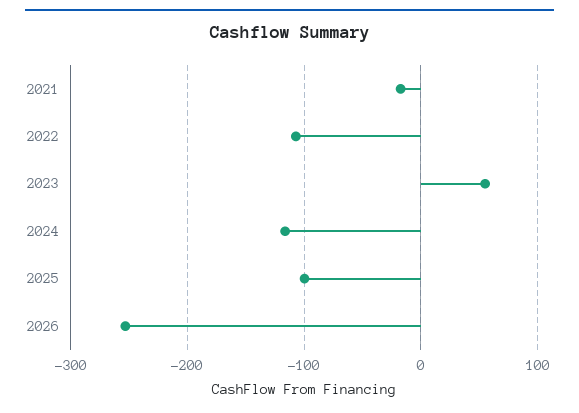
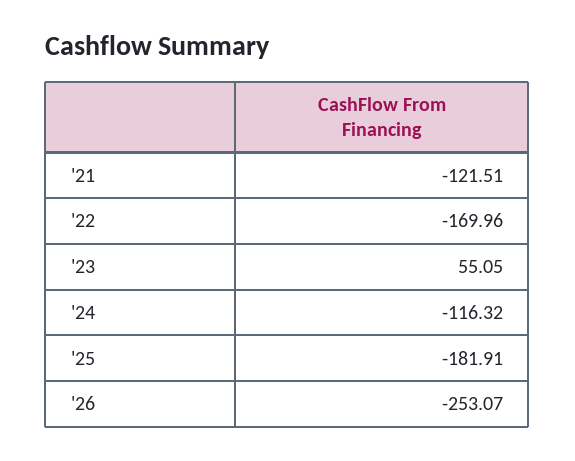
  {
-   "2021": -20,
+   "2021": -121.51,
-   "2022": -110,
+   "2022": -169.96,
    "2023": 55.05,
    "2024": -116.32,
-   "2025": -100,
+   "2025": -181.91,
    "2026": -253.07
  }

